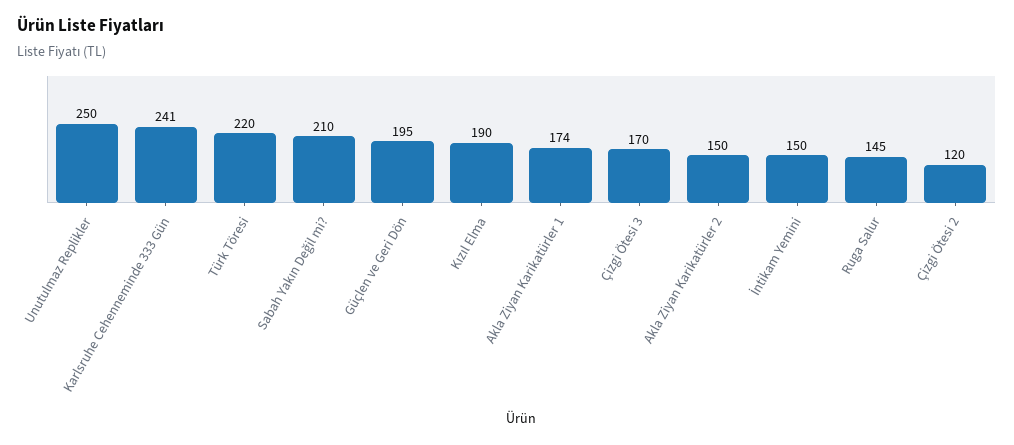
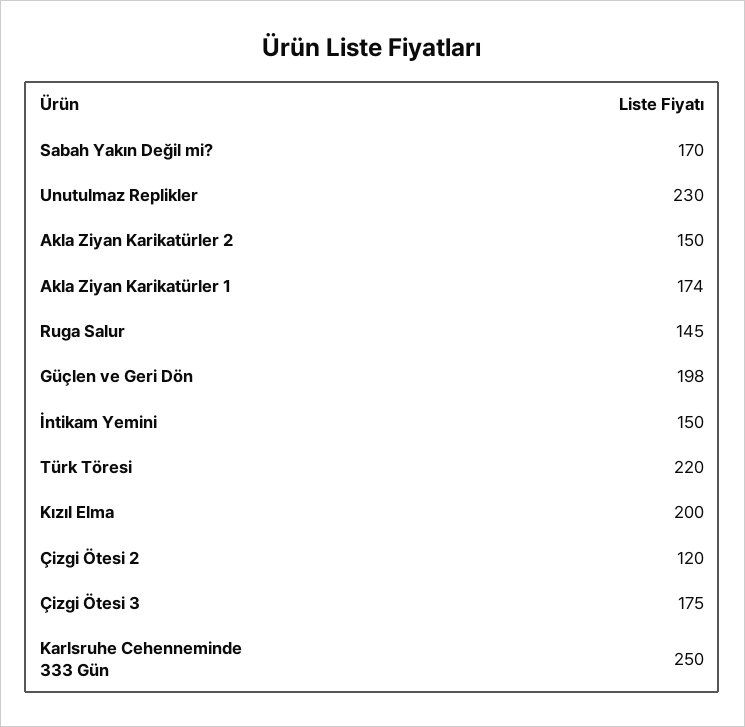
  {
-   "Unutulmaz Replikler": 250,
+   "Unutulmaz Replikler": 230,
-   "Karlsruhe Cehenneminde 333 Gün": 241,
+   "Karlsruhe Cehenneminde 333 Gün": 250,
    "Türk Töresi": 220,
-   "Sabah Yakın Değil mi?": 210,
+   "Sabah Yakın Değil mi?": 170,
-   "Güçlen ve Geri Dön": 195,
+   "Güçlen ve Geri Dön": 198,
-   "Kızıl Elma": 190,
+   "Kızıl Elma": 200,
    "Akla Ziyan Karikatürler 1": 174,
-   "Çizgi Ötesi 3": 170,
+   "Çizgi Ötesi 3": 175,
    "Akla Ziyan Karikatürler 2": 150,
    "İntikam Yemini": 150,
    "Ruga Salur": 145,
    "Çizgi Ötesi 2": 120
  }

